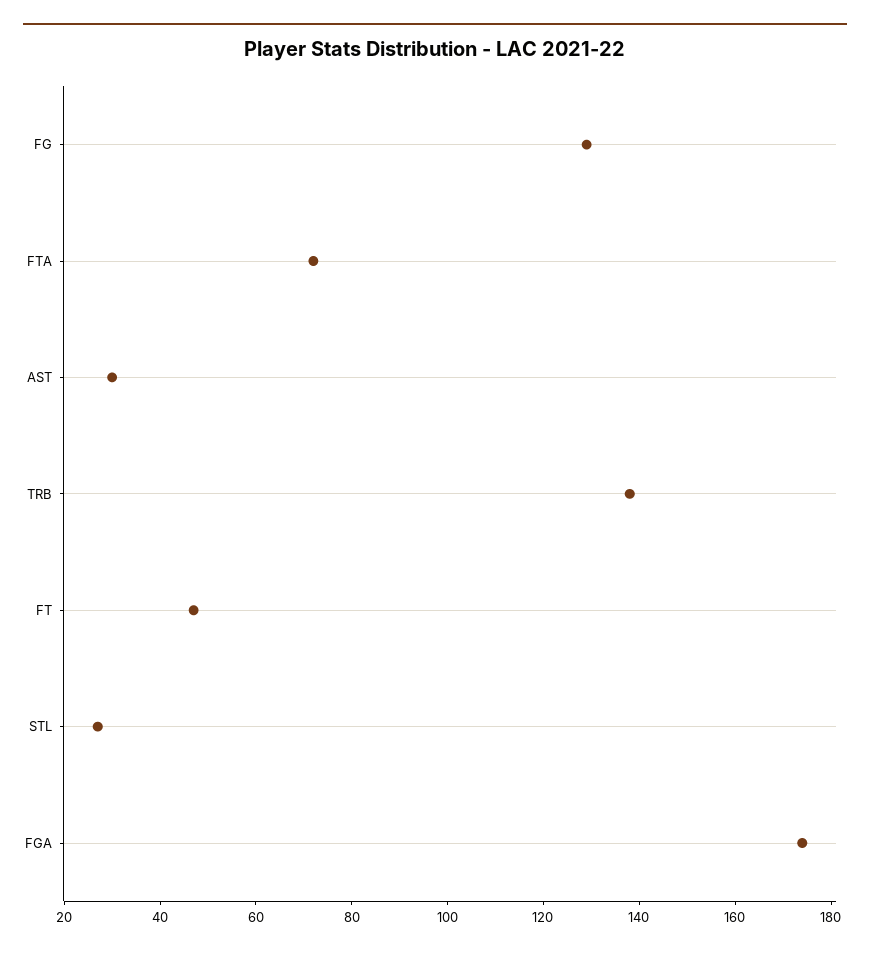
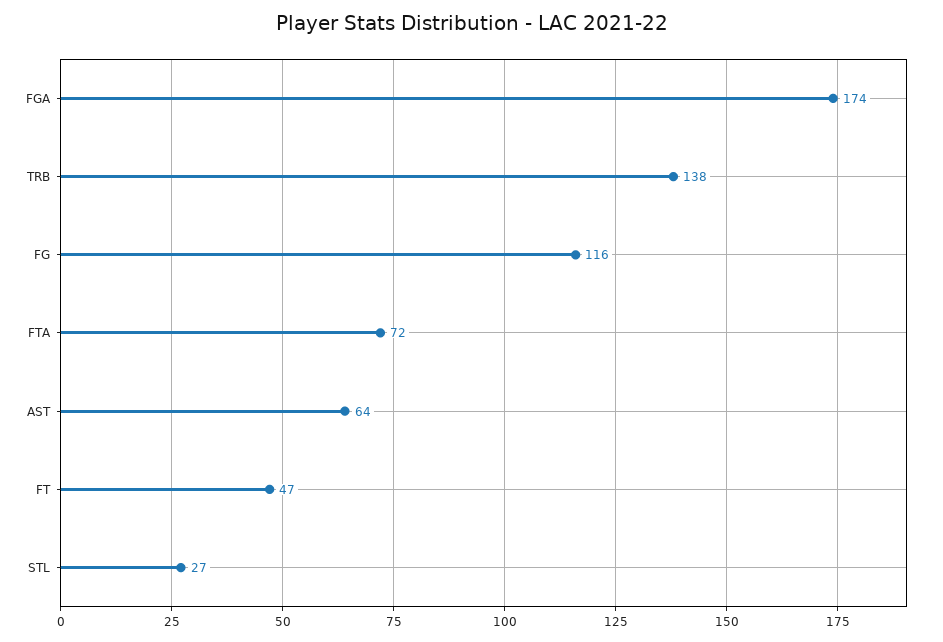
  {
-   "FG": 130,
+   "FG": 116,
    "FTA": 72,
-   "AST": 30,
+   "AST": 64,
    "TRB": 138,
    "FT": 47,
    "STL": 27,
    "FGA": 174
  }

